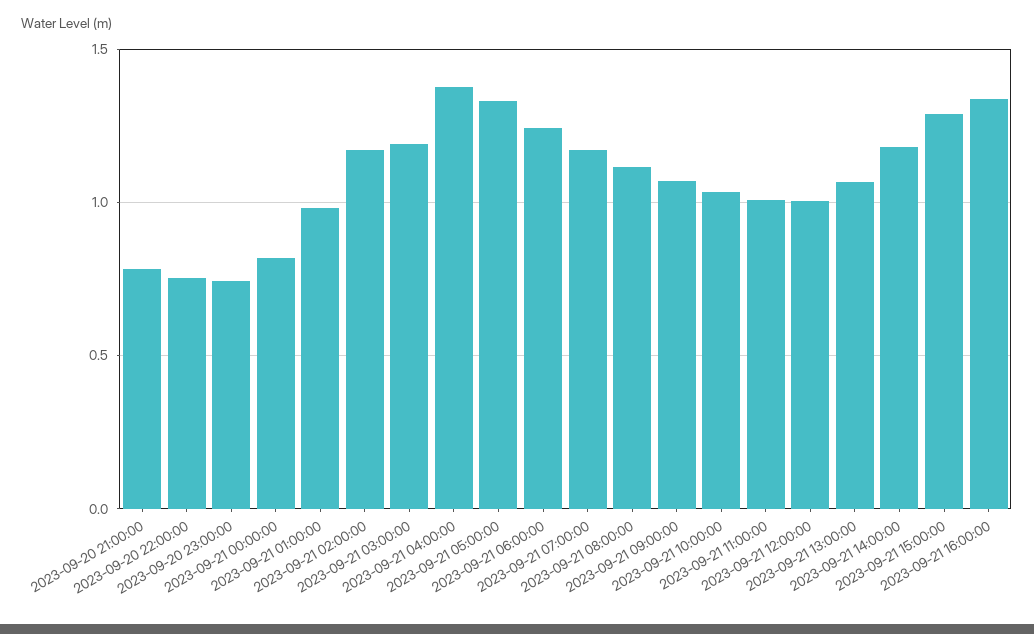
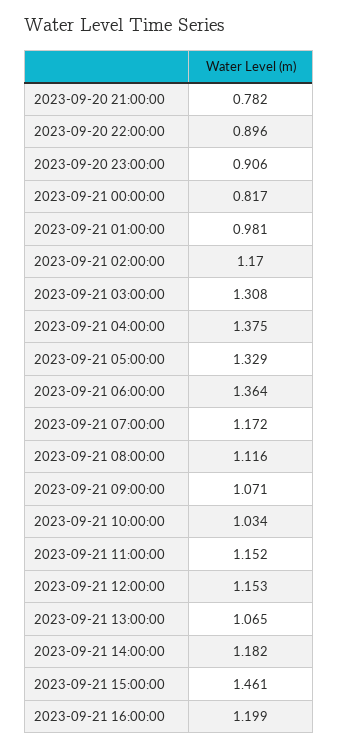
  {
    "2023-09-20 21:00:00": 0.782,
-   "2023-09-20 22:00:00": 0.75,
+   "2023-09-20 22:00:00": 0.896,
-   "2023-09-20 23:00:00": 0.75,
+   "2023-09-20 23:00:00": 0.906,
    "2023-09-21 00:00:00": 0.817,
    "2023-09-21 01:00:00": 0.981,
    "2023-09-21 02:00:00": 1.17,
-   "2023-09-21 03:00:00": 1.2,
+   "2023-09-21 03:00:00": 1.308,
    "2023-09-21 04:00:00": 1.375,
    "2023-09-21 05:00:00": 1.329,
-   "2023-09-21 06:00:00": 1.25,
+   "2023-09-21 06:00:00": 1.364,
    "2023-09-21 07:00:00": 1.172,
    "2023-09-21 08:00:00": 1.116,
    "2023-09-21 09:00:00": 1.071,
    "2023-09-21 10:00:00": 1.034,
-   "2023-09-21 11:00:00": 1,
+   "2023-09-21 11:00:00": 1.152,
-   "2023-09-21 12:00:00": 1,
+   "2023-09-21 12:00:00": 1.153,
    "2023-09-21 13:00:00": 1.065,
    "2023-09-21 14:00:00": 1.182,
-   "2023-09-21 15:00:00": 1.3,
+   "2023-09-21 15:00:00": 1.461,
-   "2023-09-21 16:00:00": 1.35
+   "2023-09-21 16:00:00": 1.199
  }

